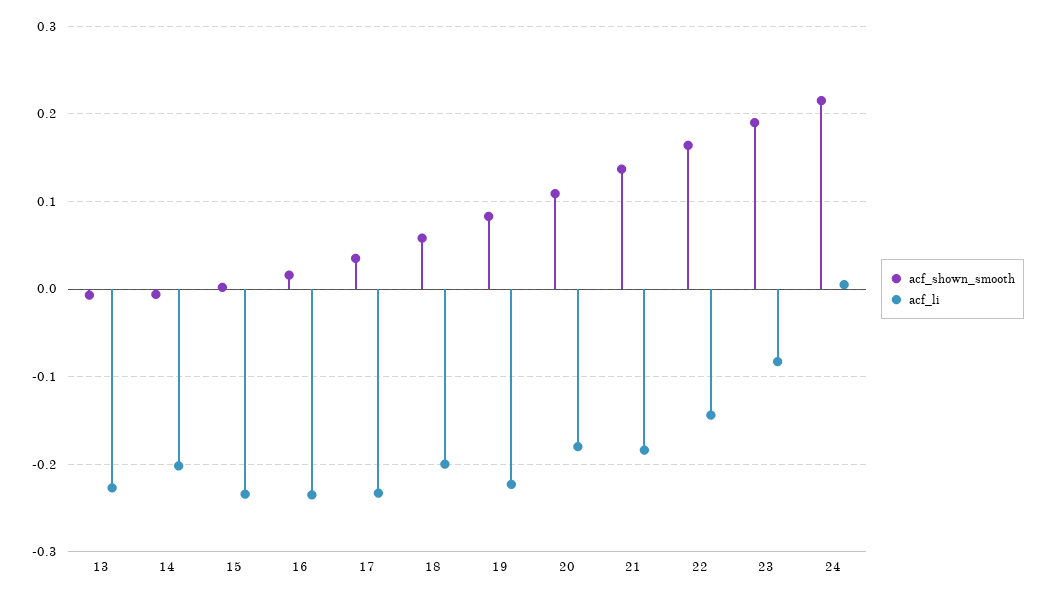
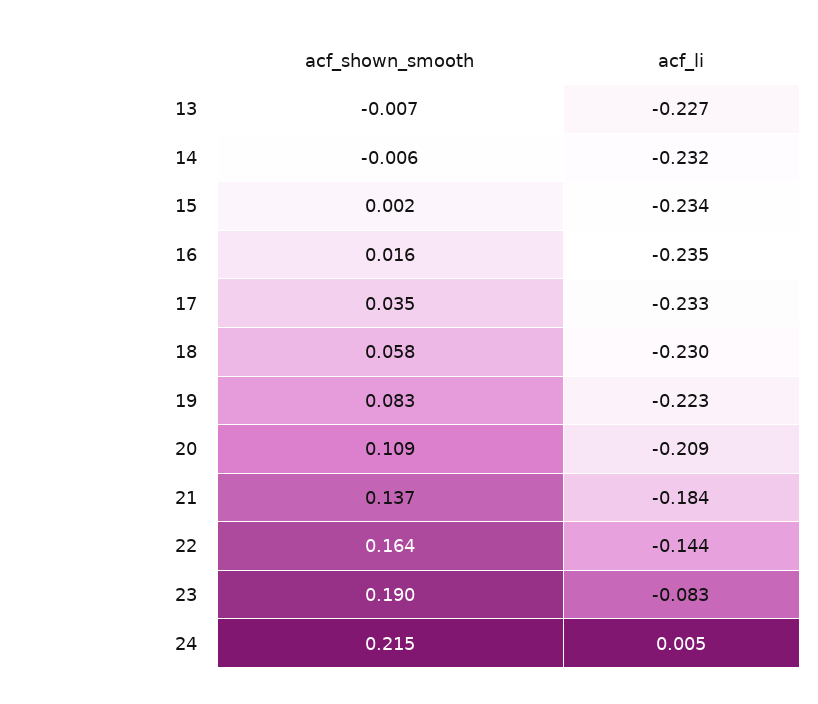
  {
    "acf_shown_smooth": {
      "13": -0.007,
      "14": -0.006,
      "15": 0.002,
      "16": 0.016,
      "17": 0.035,
      "18": 0.058,
      "19": 0.083,
      "20": 0.109,
      "21": 0.137,
      "22": 0.164,
      "23": 0.19,
      "24": 0.215
    },
    "acf_li": {
      "13": -0.227,
-     "14": -0.2,
+     "14": -0.232,
      "15": -0.234,
      "16": -0.235,
      "17": -0.233,
-     "18": -0.2,
+     "18": -0.23,
      "19": -0.223,
-     "20": -0.18,
+     "20": -0.209,
      "21": -0.184,
      "22": -0.144,
      "23": -0.083,
      "24": 0.005
    }
  }

